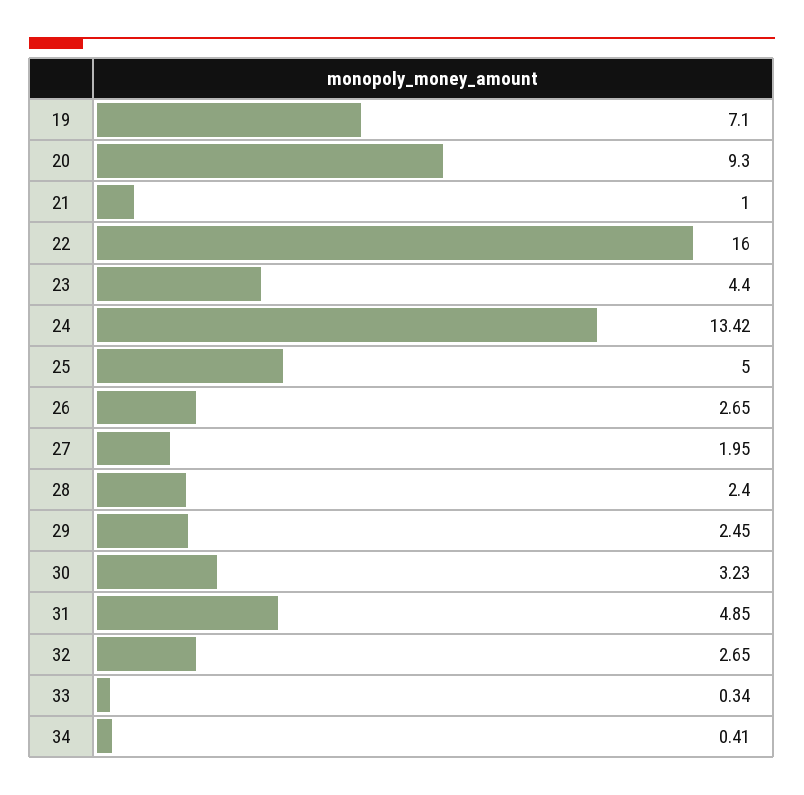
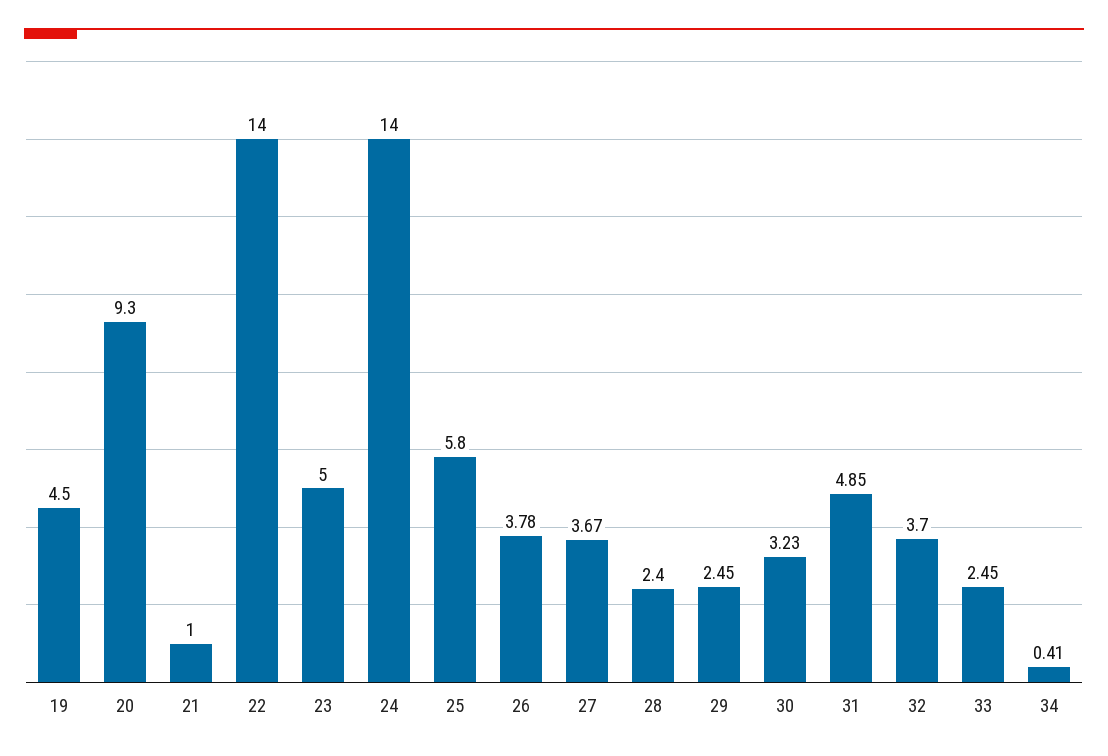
  {
-   "19": 7.1,
+   "19": 4.5,
    "20": 9.3,
    "21": 1,
-   "22": 16,
+   "22": 14,
-   "23": 4.4,
+   "23": 5,
-   "24": 13.42,
+   "24": 14,
-   "25": 5,
+   "25": 5.8,
-   "26": 2.65,
+   "26": 3.78,
-   "27": 1.95,
+   "27": 3.67,
    "28": 2.4,
    "29": 2.45,
    "30": 3.23,
    "31": 4.85,
-   "32": 2.65,
+   "32": 3.7,
-   "33": 0.34,
+   "33": 2.45,
    "34": 0.41
  }

